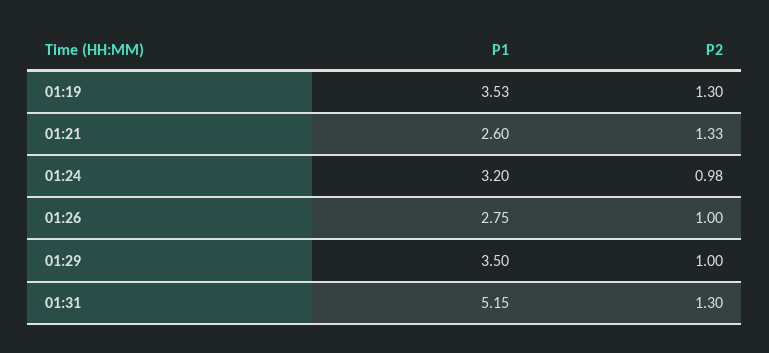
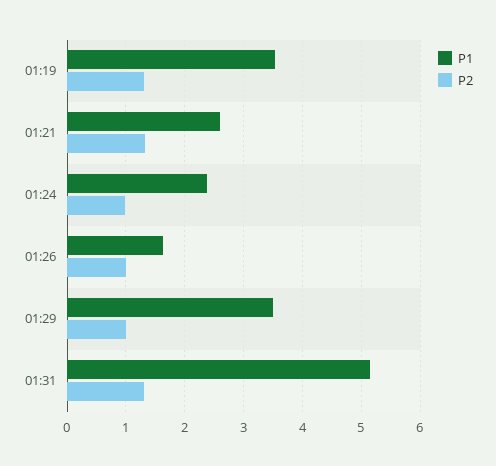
  {
    "P1": {
      "01:19": 3.53,
      "01:21": 2.6,
-     "01:24": 3.2,
+     "01:24": 2.4,
-     "01:26": 2.75,
+     "01:26": 1.6,
      "01:29": 3.5,
      "01:31": 5.15
    },
    "P2": {
      "01:19": 1.3,
      "01:21": 1.33,
      "01:24": 0.98,
      "01:26": 1,
      "01:29": 1,
      "01:31": 1.3
    }
  }

